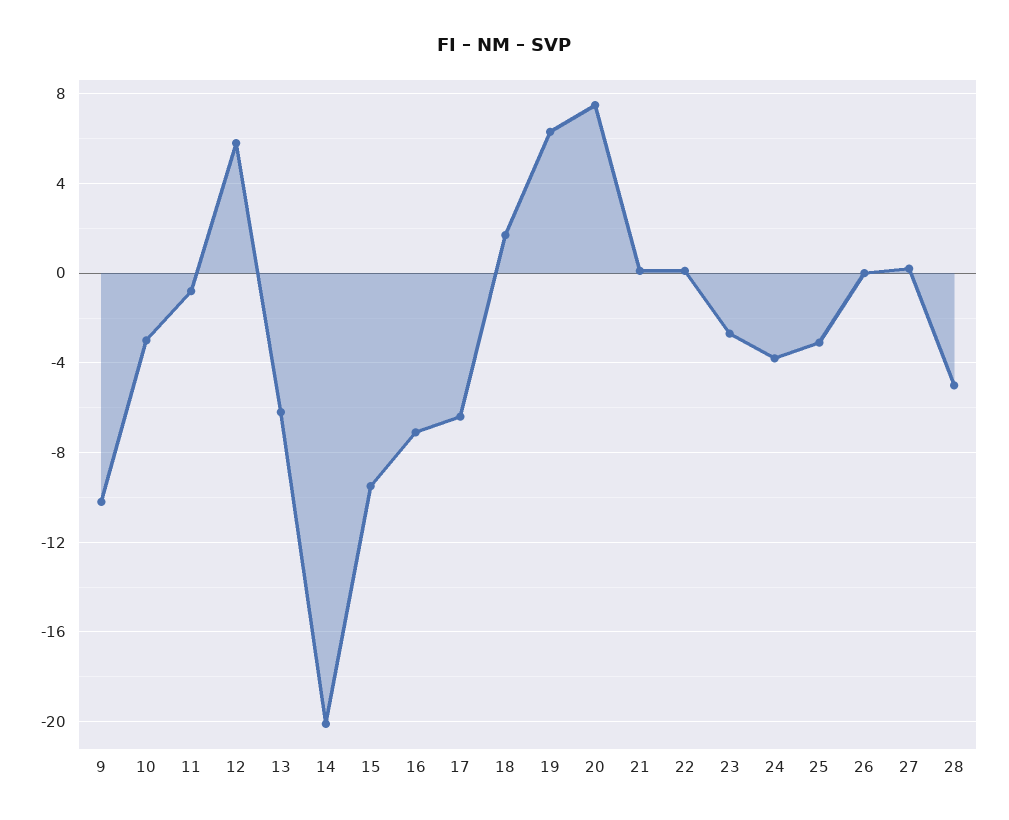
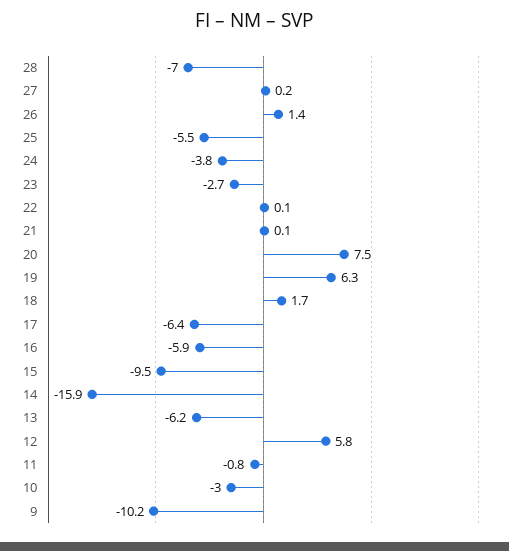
  {
    "9": -10.2,
    "10": -3,
    "11": -0.8,
    "12": 5.8,
    "13": -6.2,
-   "14": -20,
+   "14": -15.9,
    "15": -9.5,
-   "16": -7,
+   "16": -5.9,
    "17": -6.4,
    "18": 1.7,
    "19": 6.3,
    "20": 7.5,
    "21": 0.1,
    "22": 0.1,
    "23": -2.7,
    "24": -3.8,
-   "25": -3,
+   "25": -5.5,
-   "26": 0,
+   "26": 1.4,
    "27": 0.2,
-   "28": -5
+   "28": -7
  }

